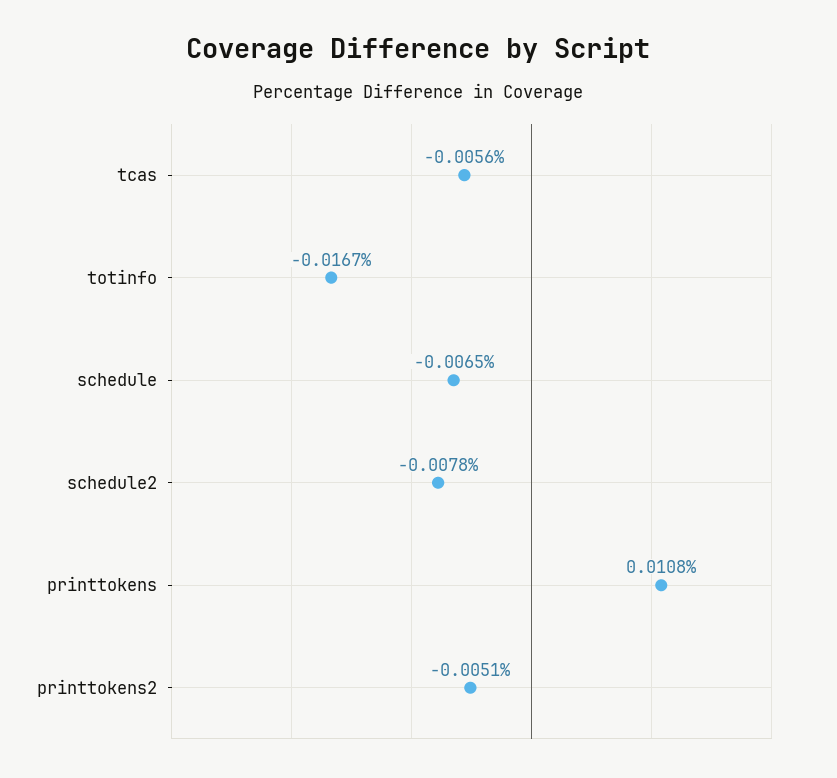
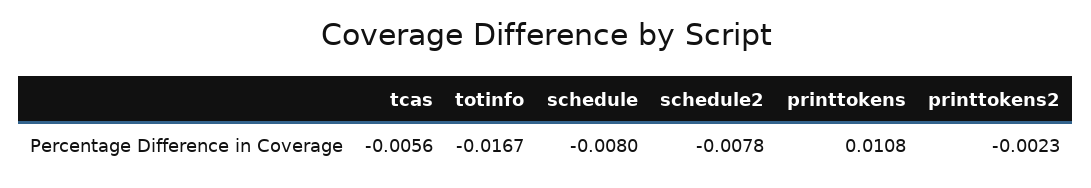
  {
    "tcas": -0.0056,
    "totinfo": -0.0167,
-   "schedule": -0.0065,
+   "schedule": -0.008,
    "schedule2": -0.0078,
    "printtokens": 0.0108,
-   "printtokens2": -0.0051
+   "printtokens2": -0.0023
  }

